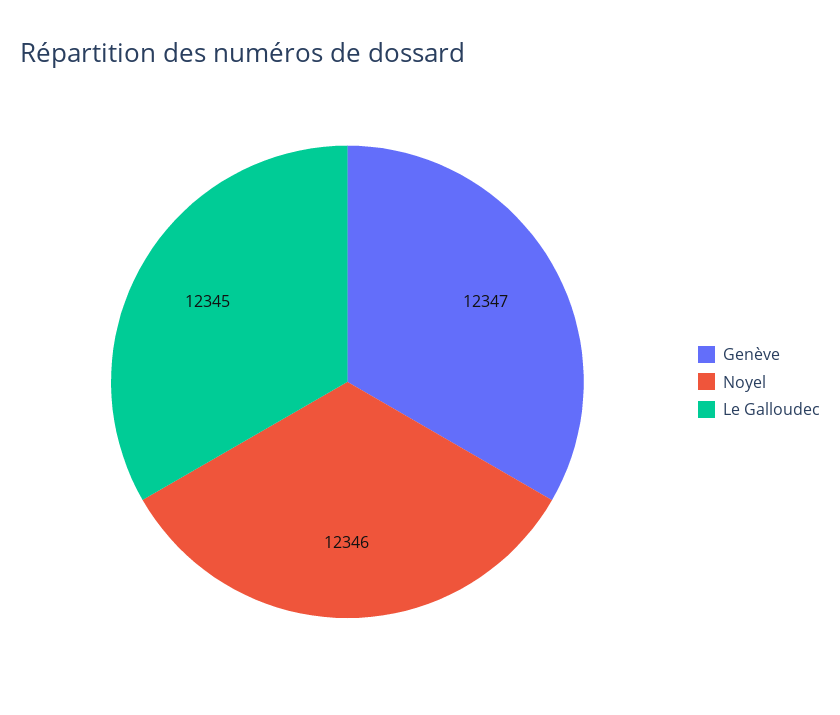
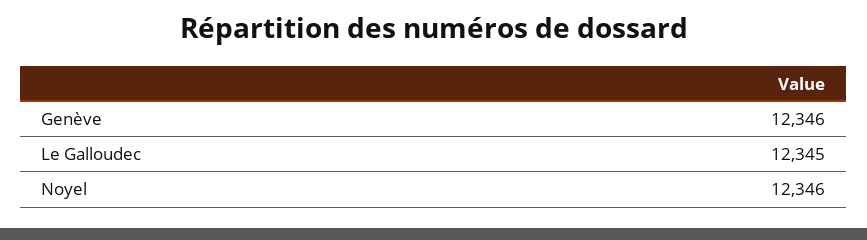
  {
-   "Genève": 12347,
+   "Genève": 12346,
    "Noyel": 12346,
    "Le Galloudec": 12345
  }

